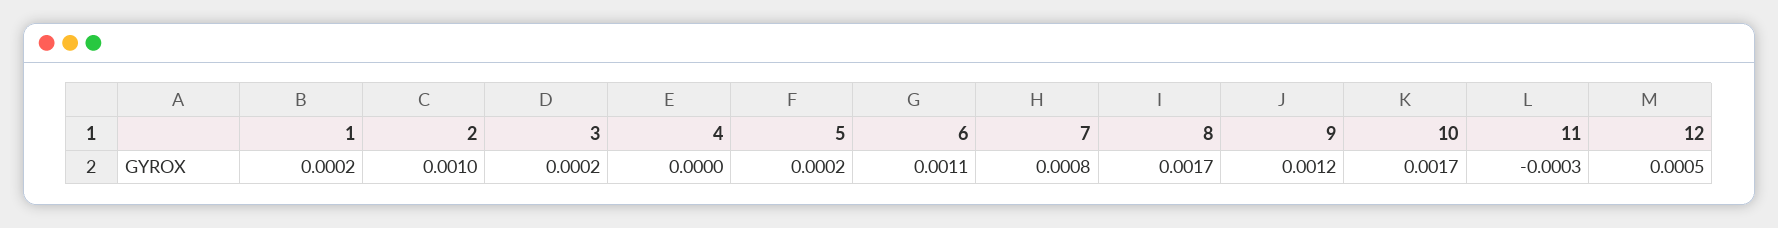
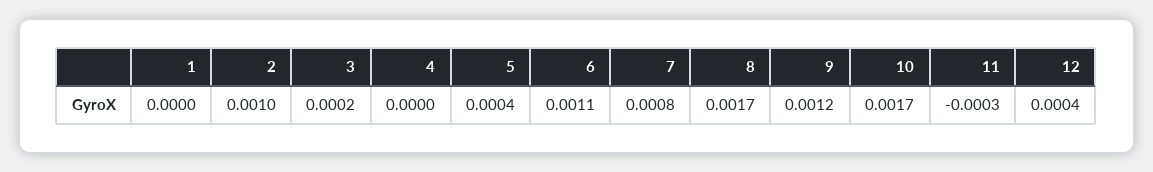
  {
-   "1": 0.0002,
+   "1": 0,
    "2": 0.001,
    "3": 0.0002,
    "4": 0,
-   "5": 0.0002,
+   "5": 0.0004,
    "6": 0.0011,
    "7": 0.0008,
    "8": 0.0017,
    "9": 0.0012,
    "10": 0.0017,
    "11": -0.0003,
-   "12": 0.0005
+   "12": 0.0004
  }

